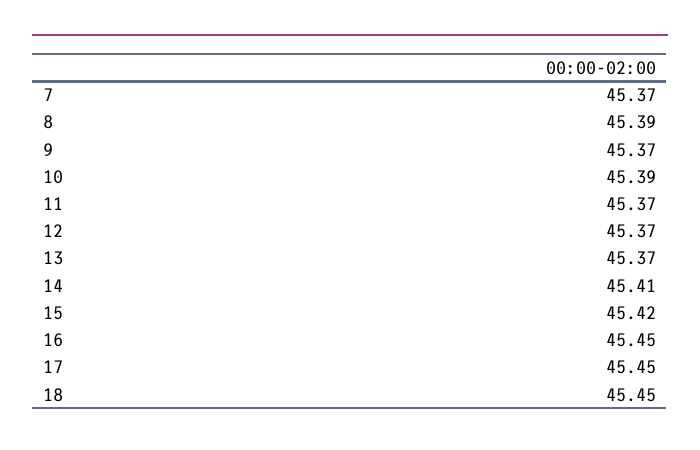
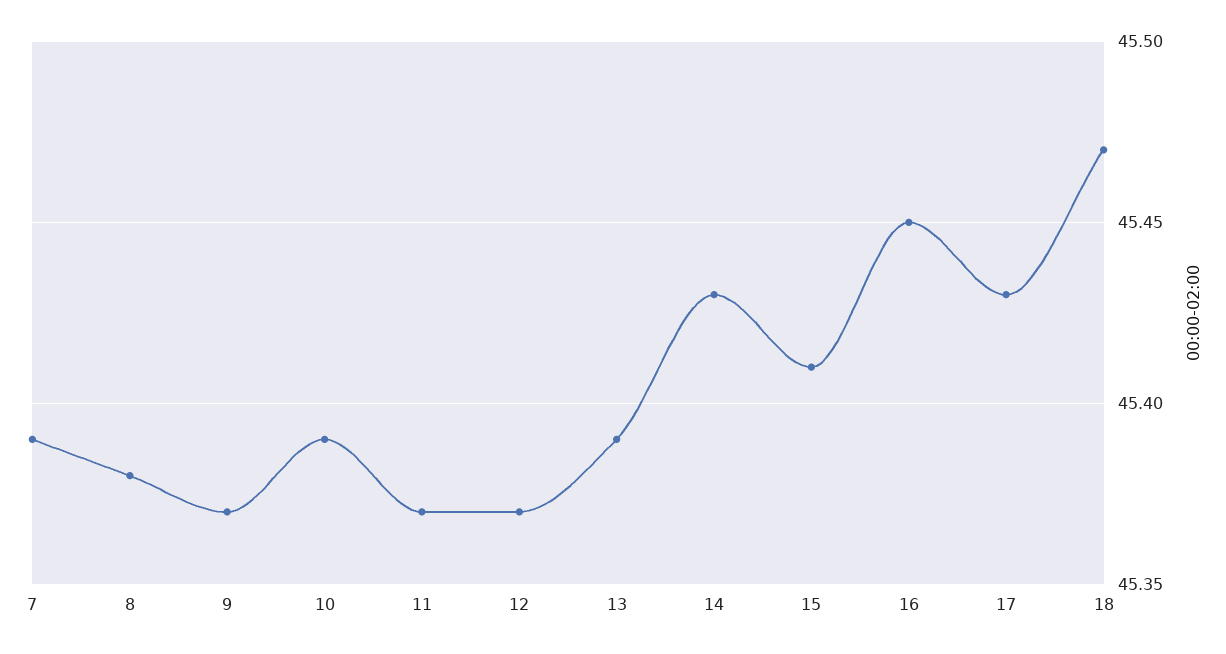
  {
-   "7": 45.37,
+   "7": 45.39,
-   "8": 45.39,
+   "8": 45.38,
    "9": 45.37,
    "10": 45.39,
    "11": 45.37,
    "12": 45.37,
-   "13": 45.37,
+   "13": 45.39,
-   "14": 45.41,
+   "14": 45.43,
-   "15": 45.42,
+   "15": 45.41,
    "16": 45.45,
-   "17": 45.45,
+   "17": 45.43,
-   "18": 45.45
+   "18": 45.47
  }

